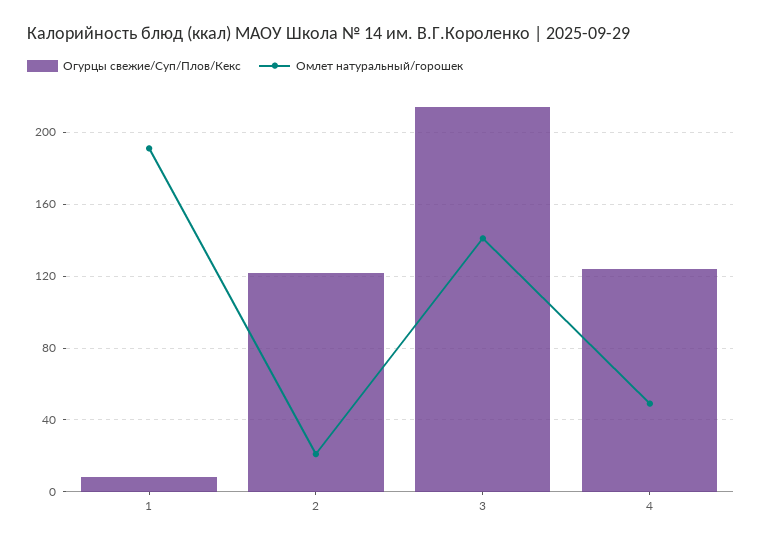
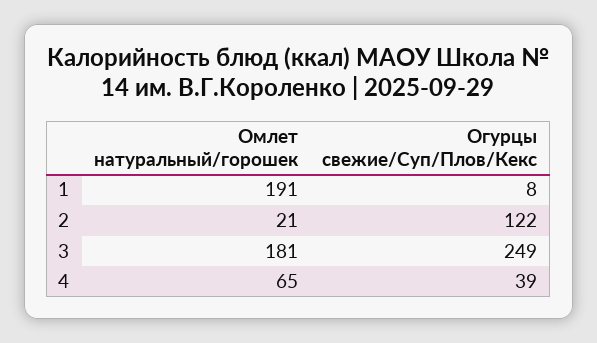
  {
    "Огурцы свежие/Суп/Плов/Кекс": {
      "1": 8,
      "2": 122,
-     "3": 215,
+     "3": 249,
-     "4": 125
+     "4": 39
    },
    "Омлет натуральный/горошек": {
      "1": 191,
      "2": 21,
-     "3": 140,
+     "3": 181,
-     "4": 50
+     "4": 65
    }
  }

